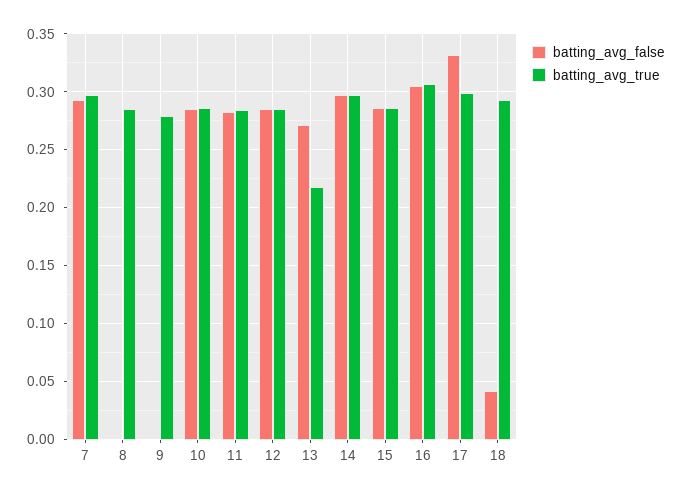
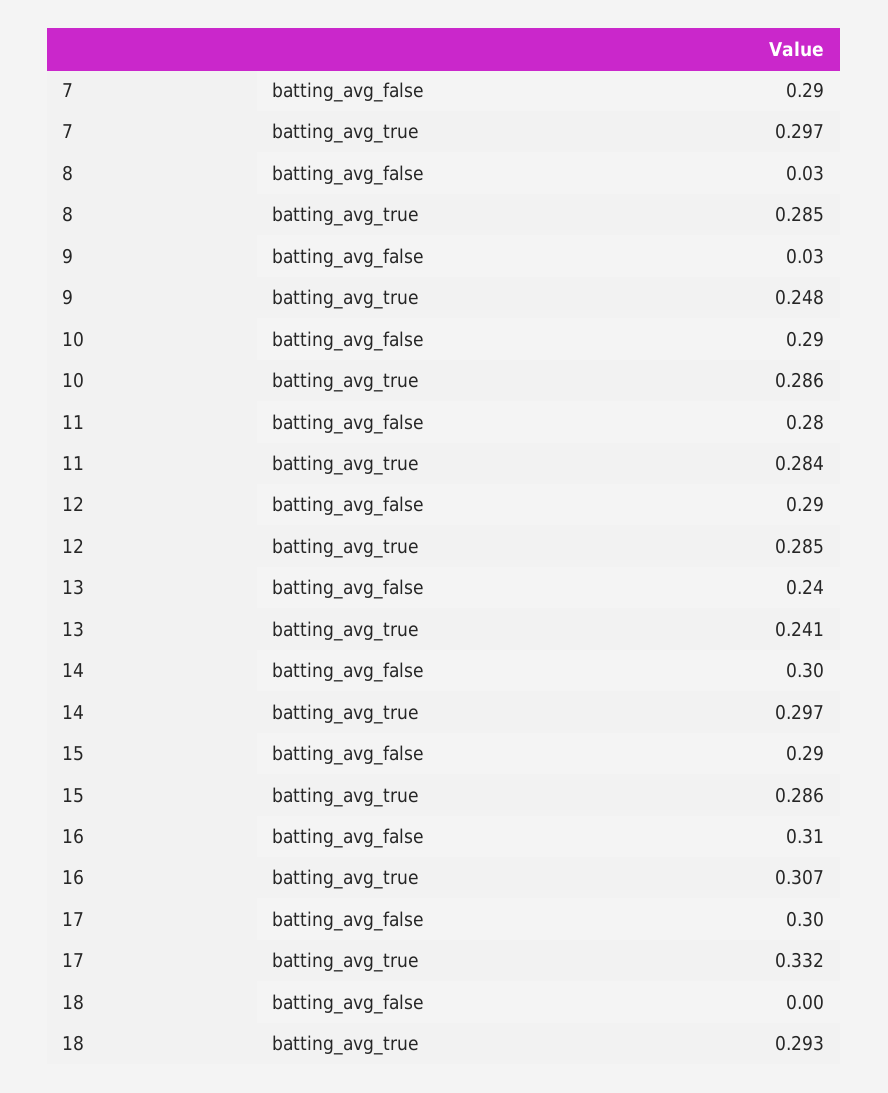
  {
    "batting_avg_false": {
      "7": 0.29,
-     "8": 0,
+     "8": 0.03,
-     "9": 0,
+     "9": 0.03,
      "10": 0.29,
      "11": 0.28,
      "12": 0.29,
-     "13": 0.27,
+     "13": 0.24,
      "14": 0.3,
      "15": 0.29,
      "16": 0.31,
-     "17": 0.33,
+     "17": 0.3,
-     "18": 0.04
+     "18": 0
    },
    "batting_avg_true": {
      "7": 0.297,
      "8": 0.285,
-     "9": 0.28,
+     "9": 0.248,
      "10": 0.286,
      "11": 0.284,
      "12": 0.285,
-     "13": 0.22,
+     "13": 0.241,
      "14": 0.297,
      "15": 0.286,
      "16": 0.307,
-     "17": 0.3,
+     "17": 0.332,
      "18": 0.293
    }
  }

